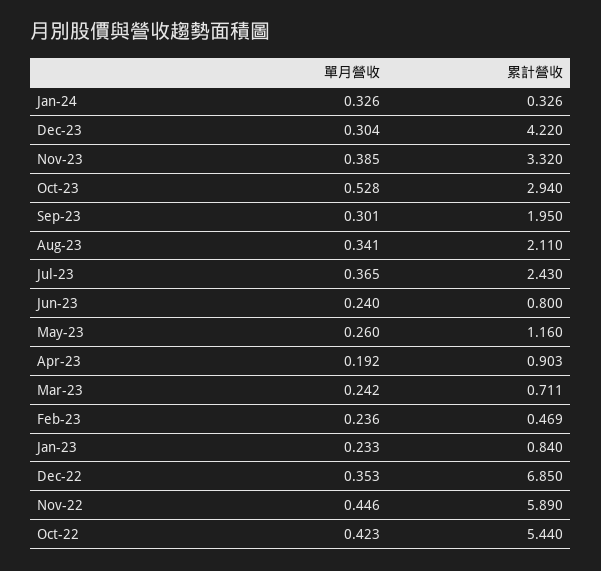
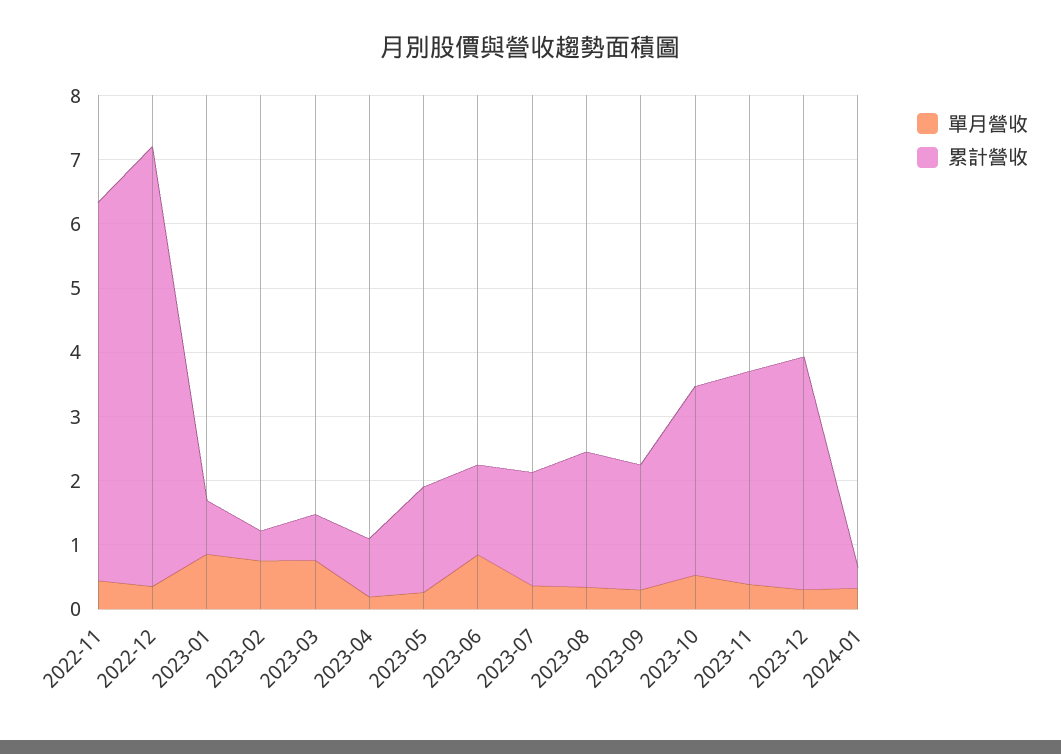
  {
    "單月營收": {
      "Jan-24": 0.326,
      "Dec-23": 0.304,
      "Nov-23": 0.385,
      "Oct-23": 0.528,
      "Sep-23": 0.301,
      "Aug-23": 0.341,
      "Jul-23": 0.365,
-     "Jun-23": 0.24,
+     "Jun-23": 0.8,
      "May-23": 0.26,
      "Apr-23": 0.192,
-     "Mar-23": 0.242,
+     "Mar-23": 0.8,
-     "Feb-23": 0.236,
+     "Feb-23": 0.8,
-     "Jan-23": 0.233,
+     "Jan-23": 0.8,
      "Dec-22": 0.353,
-     "Nov-22": 0.446,
+     "Nov-22": 0.446
-     "Oct-22": 0.423
    },
    "累計營收": {
      "Jan-24": 0.326,
-     "Dec-23": 4.22,
+     "Dec-23": 3.6,
      "Nov-23": 3.32,
      "Oct-23": 2.94,
      "Sep-23": 1.95,
      "Aug-23": 2.11,
-     "Jul-23": 2.43,
+     "Jul-23": 1.8,
-     "Jun-23": 0.8,
+     "Jun-23": 1.4,
-     "May-23": 1.16,
+     "May-23": 1.6,
      "Apr-23": 0.903,
      "Mar-23": 0.711,
      "Feb-23": 0.469,
      "Jan-23": 0.84,
      "Dec-22": 6.85,
-     "Nov-22": 5.89,
+     "Nov-22": 5.89
-     "Oct-22": 5.44
    }
  }

